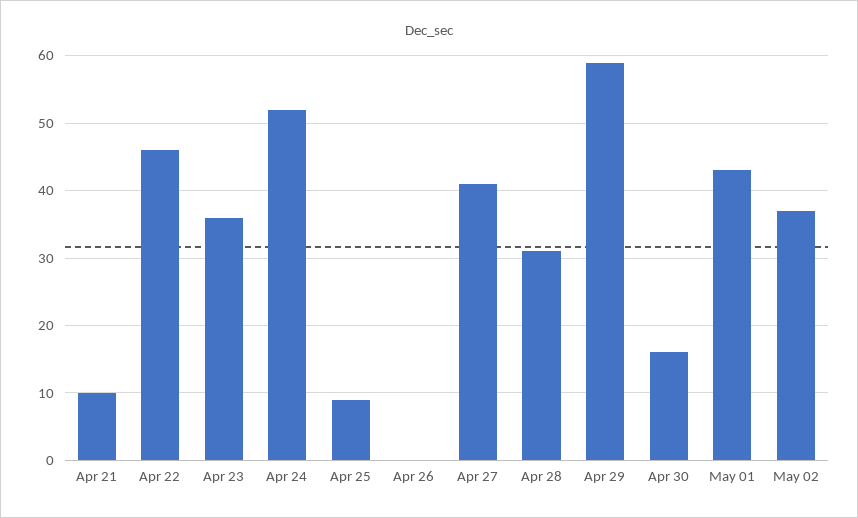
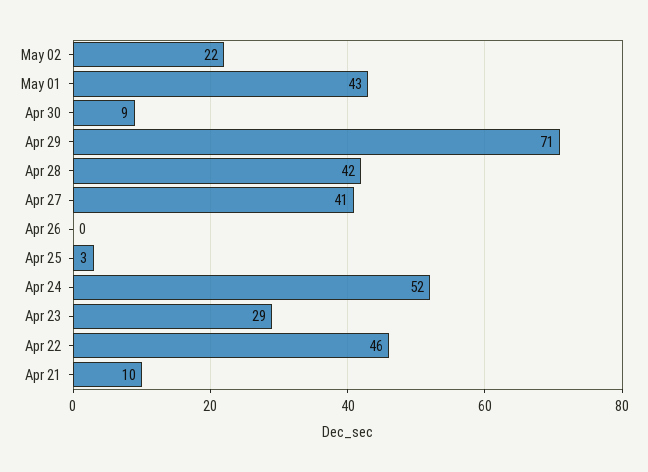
  {
    "Apr 21": 10,
    "Apr 22": 46,
-   "Apr 23": 36,
+   "Apr 23": 29,
    "Apr 24": 52,
-   "Apr 25": 9,
+   "Apr 25": 3,
    "Apr 26": 0,
    "Apr 27": 41,
-   "Apr 28": 31,
+   "Apr 28": 42,
-   "Apr 29": 59,
+   "Apr 29": 71,
-   "Apr 30": 16,
+   "Apr 30": 9,
    "May 01": 43,
-   "May 02": 37
+   "May 02": 22
  }

